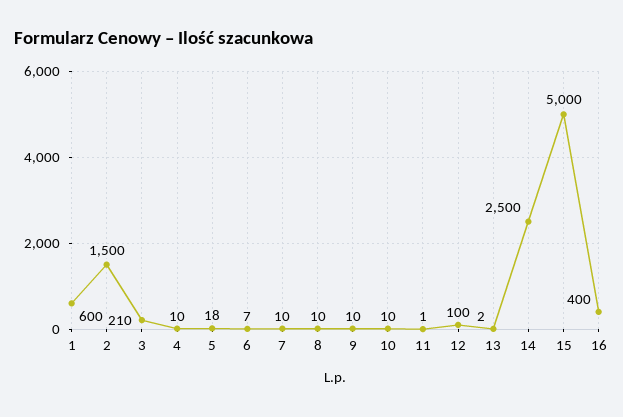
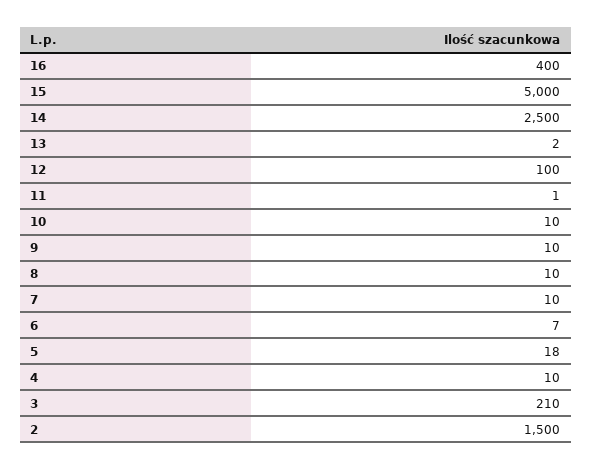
  {
-   "1": 600,
    "2": 1500,
    "3": 210,
    "4": 10,
    "5": 18,
    "6": 7,
    "7": 10,
    "8": 10,
    "9": 10,
    "10": 10,
    "11": 1,
    "12": 100,
    "13": 2,
    "14": 2500,
    "15": 5000,
    "16": 400
  }

